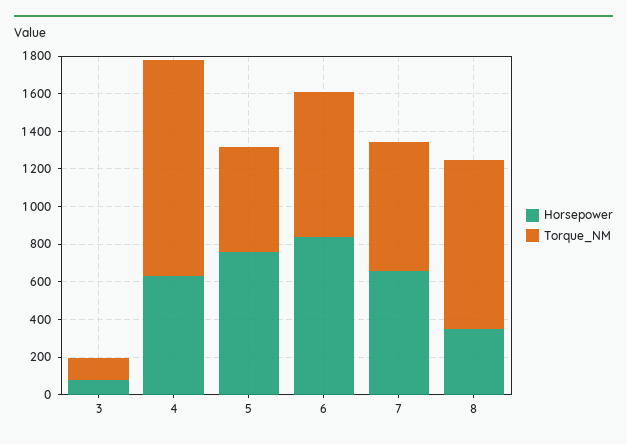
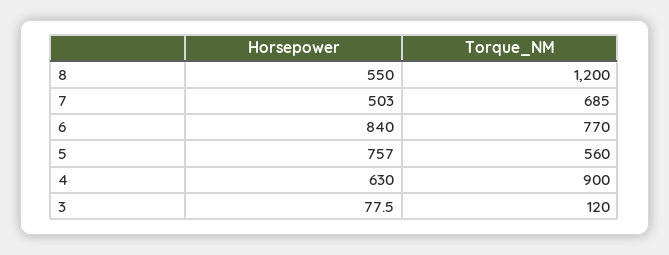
  {
    "Horsepower": {
      "3": 77.5,
      "4": 630,
      "5": 757,
      "6": 840,
-     "7": 650,
+     "7": 503,
-     "8": 350
+     "8": 550
    },
    "Torque_NM": {
      "3": 120,
-     "4": 1150,
+     "4": 900,
      "5": 560,
      "6": 770,
      "7": 685,
-     "8": 900
+     "8": 1200
    }
  }

